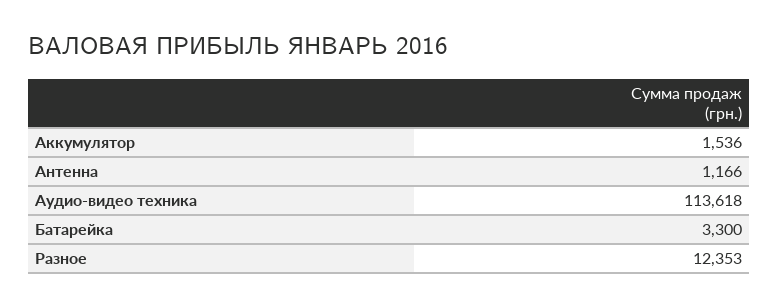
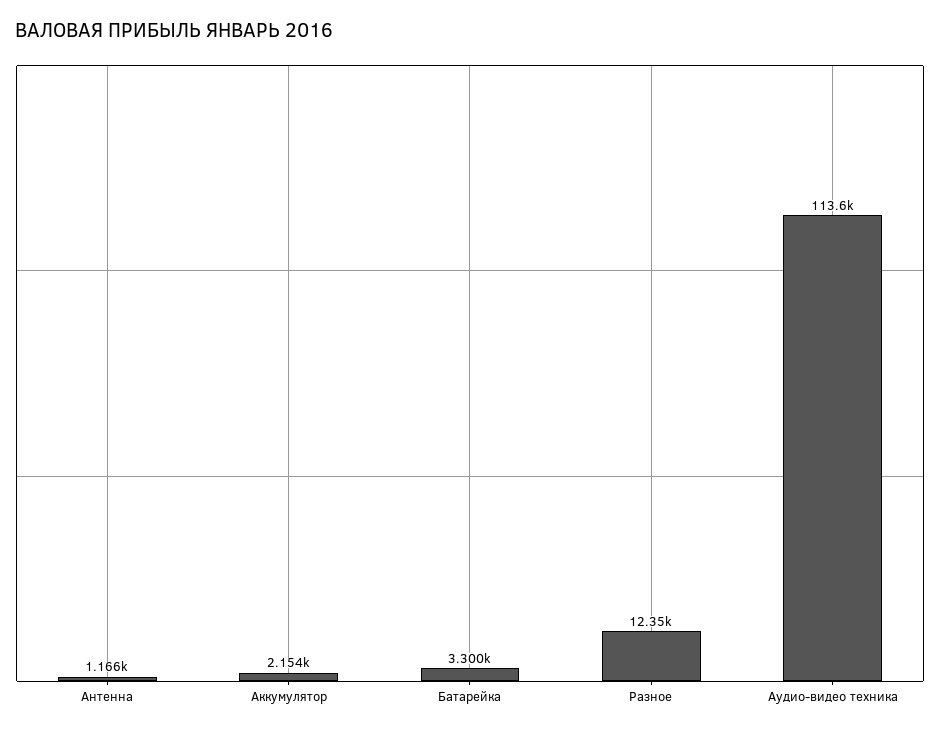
  {
-   "Аккумулятор": 1536,
+   "Аккумулятор": 2154,
    "Антенна": 1166,
    "Аудио-видео техника": 113618,
    "Батарейка": 3300,
    "Разное": 12353
  }

